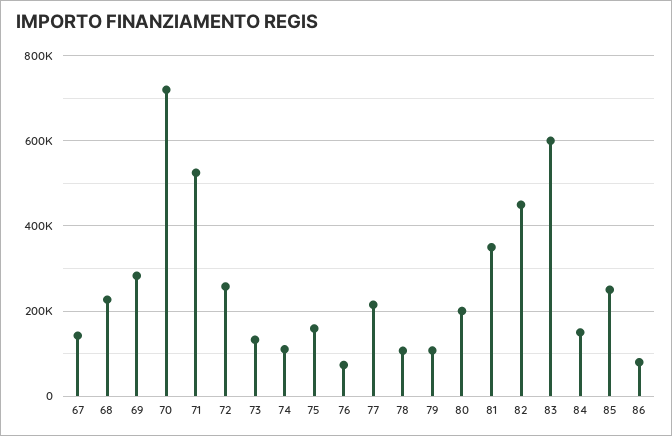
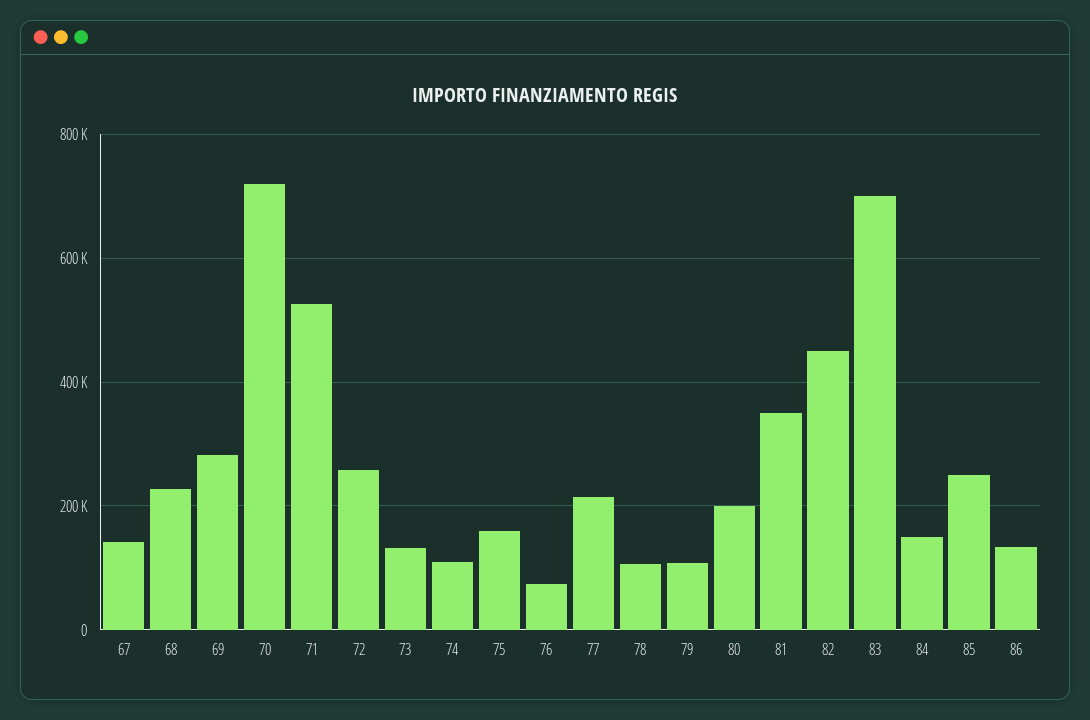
  {
    "67": 140000,
    "68": 220000,
    "69": 280000,
    "70": 720000,
    "71": 520000,
    "72": 260000,
    "73": 140000,
    "74": 120000,
    "75": 160000,
    "76": 80000,
    "77": 220000,
    "78": 100000,
    "79": 100000,
    "80": 200000,
    "81": 360000,
    "82": 460000,
-   "83": 600000,
+   "83": 700000,
    "84": 160000,
    "85": 260000,
-   "86": 80000
+   "86": 140000
  }

